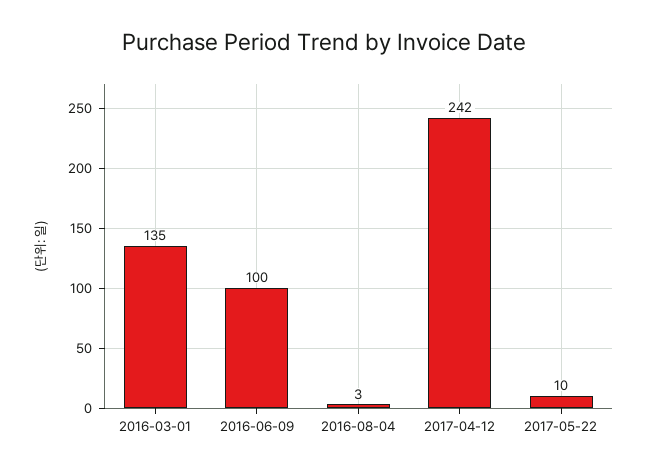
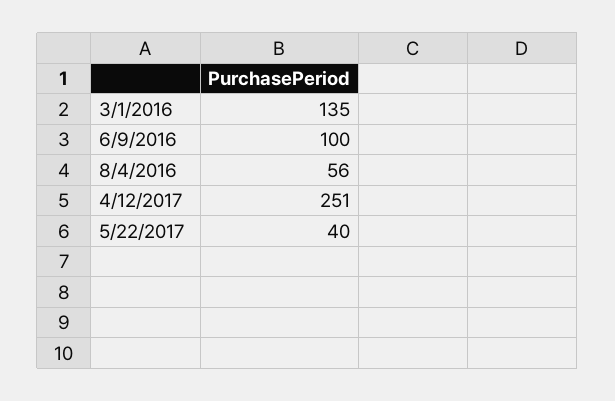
  {
    "2016-03-01": 135,
    "2016-06-09": 100,
-   "2016-08-04": 3,
+   "2016-08-04": 56,
-   "2017-04-12": 242,
+   "2017-04-12": 251,
-   "2017-05-22": 10
+   "2017-05-22": 40
  }

